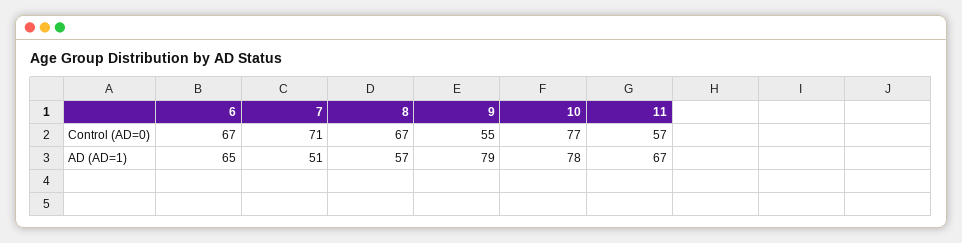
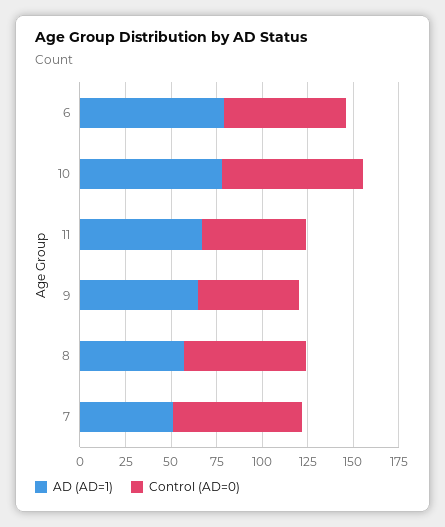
  {
    "Control (AD=0)": {
      "6": 67,
      "7": 71,
      "8": 67,
      "9": 55,
      "10": 77,
      "11": 57
    },
    "AD (AD=1)": {
-     "6": 65,
+     "6": 80,
      "7": 51,
      "8": 57,
-     "9": 79,
+     "9": 65,
      "10": 78,
      "11": 67
    }
  }

